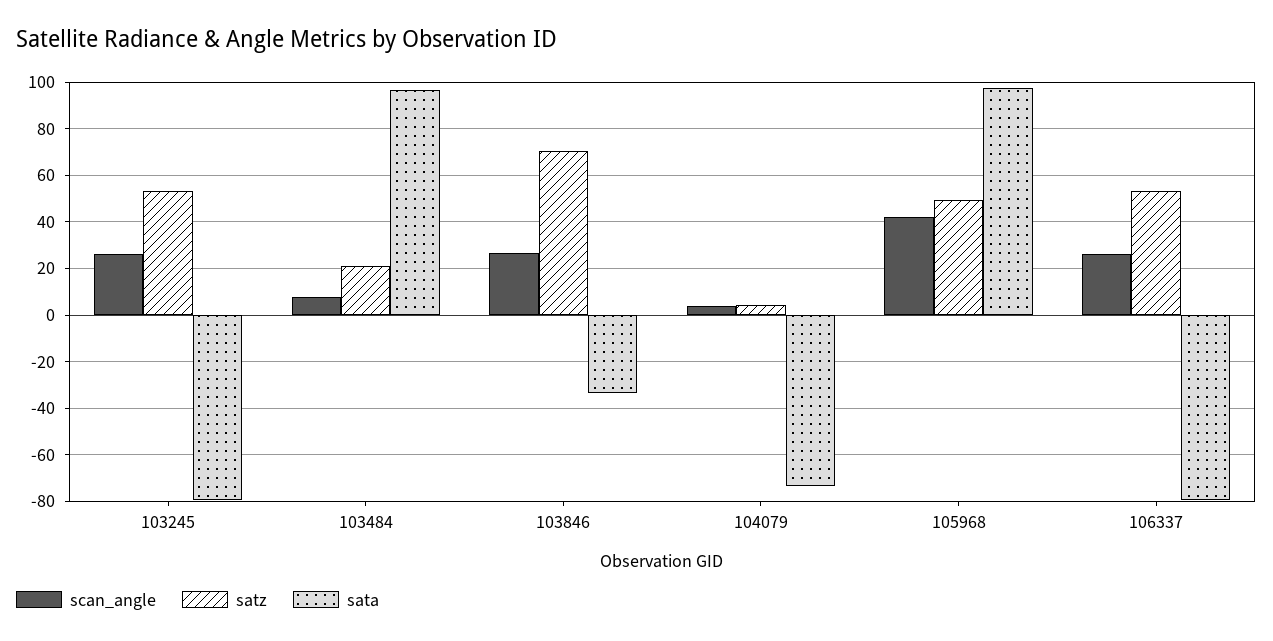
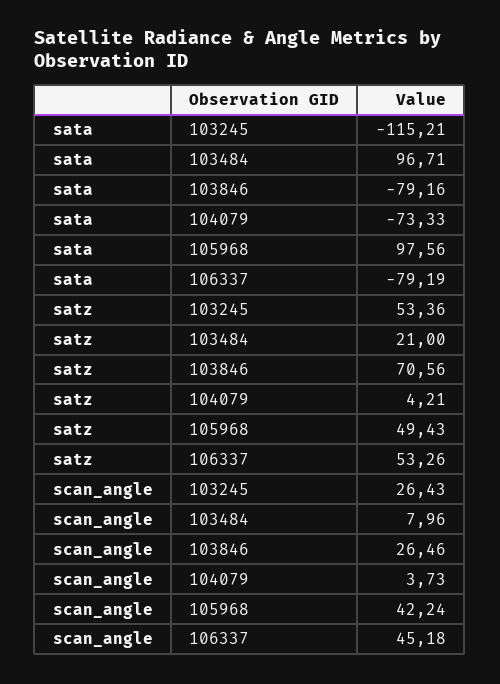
  {
    "scan_angle": {
      "103245": 26.43,
      "103484": 7.96,
      "103846": 26.46,
      "104079": 3.73,
      "105968": 42.24,
-     "106337": 25
+     "106337": 45.18
    },
    "satz": {
      "103245": 53.36,
      "103484": 21,
      "103846": 70.56,
      "104079": 4.21,
      "105968": 49.43,
      "106337": 53.26
    },
    "sata": {
-     "103245": -80,
+     "103245": -115.21,
      "103484": 96.71,
-     "103846": -35,
+     "103846": -79.16,
      "104079": -73.33,
      "105968": 97.56,
      "106337": -79.19
    }
  }

